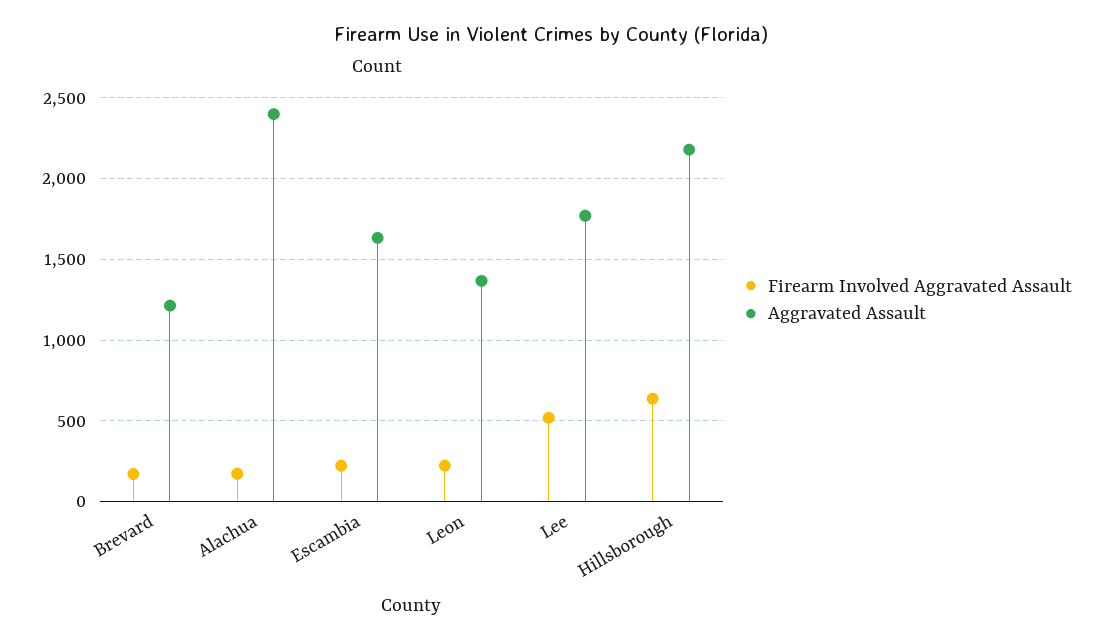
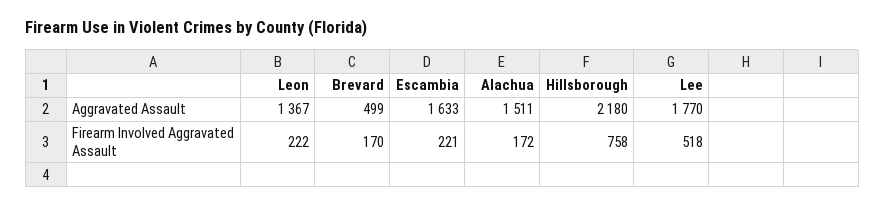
  {
    "Firearm Involved Aggravated Assault": {
      "Brevard": 170,
      "Alachua": 172,
      "Escambia": 221,
      "Leon": 222,
      "Lee": 518,
-     "Hillsborough": 650
+     "Hillsborough": 758
    },
    "Aggravated Assault": {
-     "Brevard": 1200,
+     "Brevard": 499,
-     "Alachua": 2400,
+     "Alachua": 1511,
      "Escambia": 1633,
      "Leon": 1367,
      "Lee": 1770,
      "Hillsborough": 2180
    }
  }

